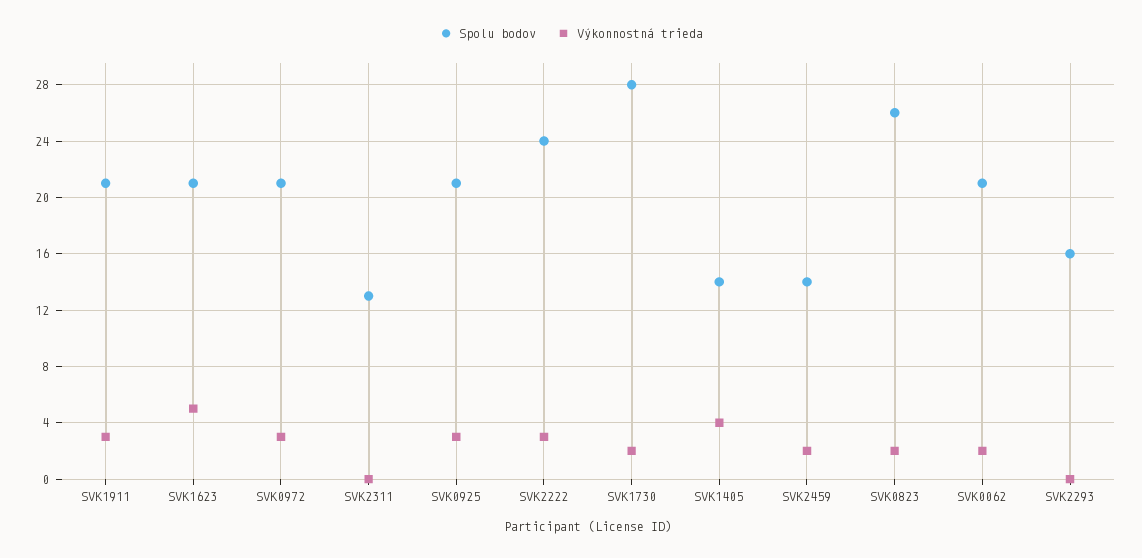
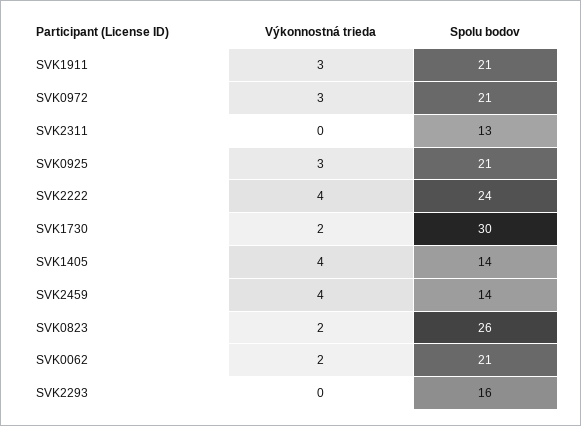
  {
    "Spolu bodov": {
      "SVK1911": 21,
-     "SVK1623": 21,
      "SVK0972": 21,
      "SVK2311": 13,
      "SVK0925": 21,
      "SVK2222": 24,
-     "SVK1730": 28,
+     "SVK1730": 30,
      "SVK1405": 14,
      "SVK2459": 14,
      "SVK0823": 26,
      "SVK0062": 21,
      "SVK2293": 16
    },
    "Výkonnostná trieda": {
      "SVK1911": 3,
-     "SVK1623": 5,
      "SVK0972": 3,
      "SVK2311": 0,
      "SVK0925": 3,
-     "SVK2222": 3,
+     "SVK2222": 4,
      "SVK1730": 2,
      "SVK1405": 4,
-     "SVK2459": 2,
+     "SVK2459": 4,
      "SVK0823": 2,
      "SVK0062": 2,
      "SVK2293": 0
    }
  }

